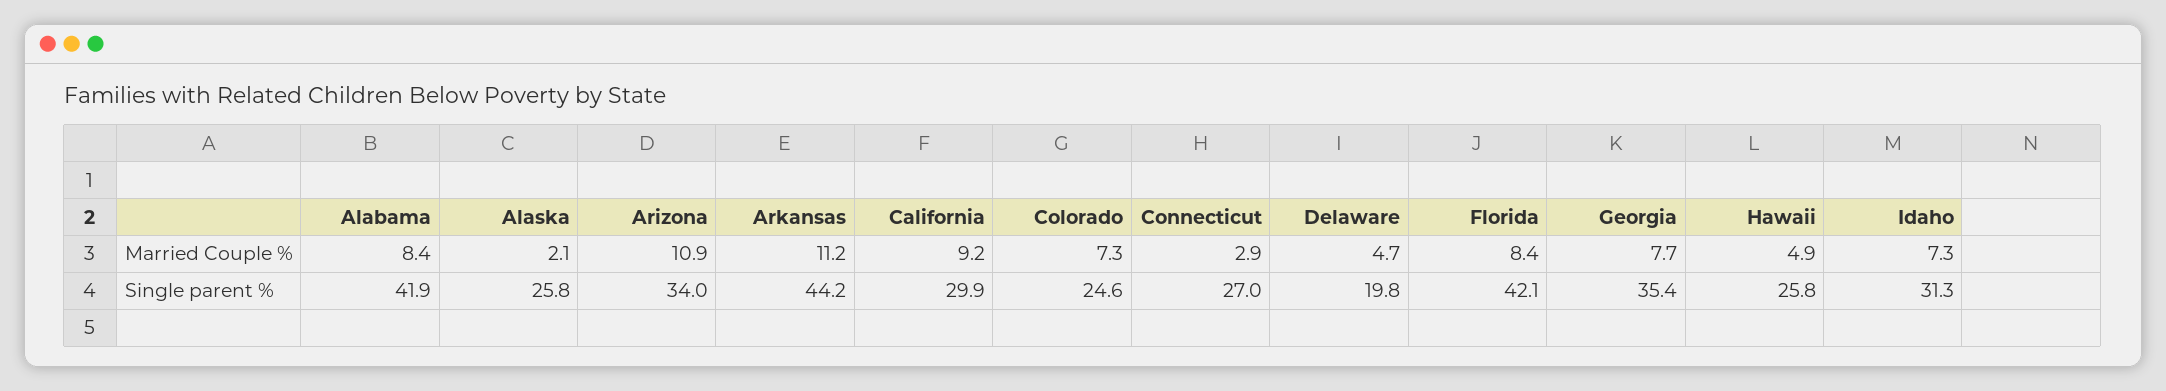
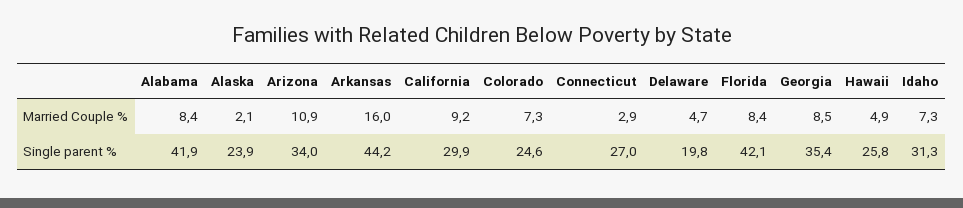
  {
    "Alabama": {
      "Married Couple %": 8.4,
      "Single parent %": 41.9
    },
    "Alaska": {
      "Married Couple %": 2.1,
-     "Single parent %": 25.8
+     "Single parent %": 23.9
    },
    "Arizona": {
      "Married Couple %": 10.9,
      "Single parent %": 34
    },
    "Arkansas": {
-     "Married Couple %": 11.2,
+     "Married Couple %": 16,
      "Single parent %": 44.2
    },
    "California": {
      "Married Couple %": 9.2,
      "Single parent %": 29.9
    },
    "Colorado": {
      "Married Couple %": 7.3,
      "Single parent %": 24.6
    },
    "Connecticut": {
      "Married Couple %": 2.9,
      "Single parent %": 27
    },
    "Delaware": {
      "Married Couple %": 4.7,
      "Single parent %": 19.8
    },
    "Florida": {
      "Married Couple %": 8.4,
      "Single parent %": 42.1
    },
    "Georgia": {
-     "Married Couple %": 7.7,
+     "Married Couple %": 8.5,
      "Single parent %": 35.4
    },
    "Hawaii": {
      "Married Couple %": 4.9,
      "Single parent %": 25.8
    },
    "Idaho": {
      "Married Couple %": 7.3,
      "Single parent %": 31.3
    }
  }

